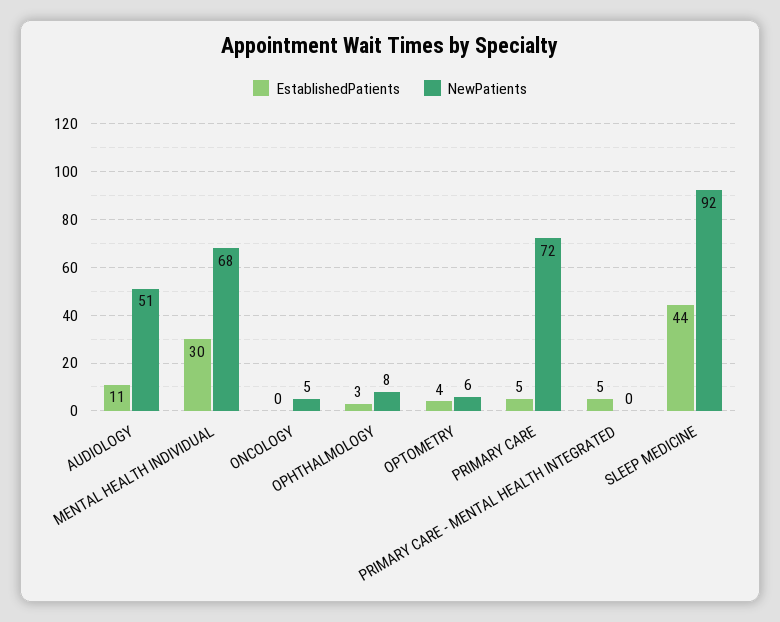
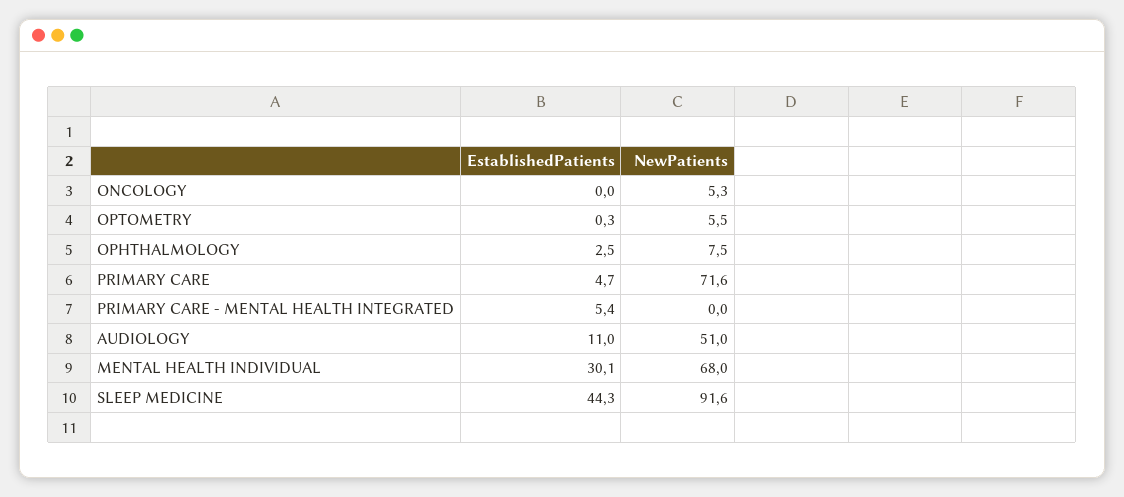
  {
    "EstablishedPatients": {
      "AUDIOLOGY": 11,
      "MENTAL HEALTH INDIVIDUAL": 30.1,
      "ONCOLOGY": 0,
      "OPHTHALMOLOGY": 2.5,
-     "OPTOMETRY": 4,
+     "OPTOMETRY": 0.3,
      "PRIMARY CARE": 4.7,
      "PRIMARY CARE - MENTAL HEALTH INTEGRATED": 5.4,
      "SLEEP MEDICINE": 44.3
    },
    "NewPatients": {
      "AUDIOLOGY": 51,
      "MENTAL HEALTH INDIVIDUAL": 68,
      "ONCOLOGY": 5.3,
      "OPHTHALMOLOGY": 7.5,
      "OPTOMETRY": 5.5,
      "PRIMARY CARE": 71.6,
      "PRIMARY CARE - MENTAL HEALTH INTEGRATED": 0,
      "SLEEP MEDICINE": 91.6
    }
  }

